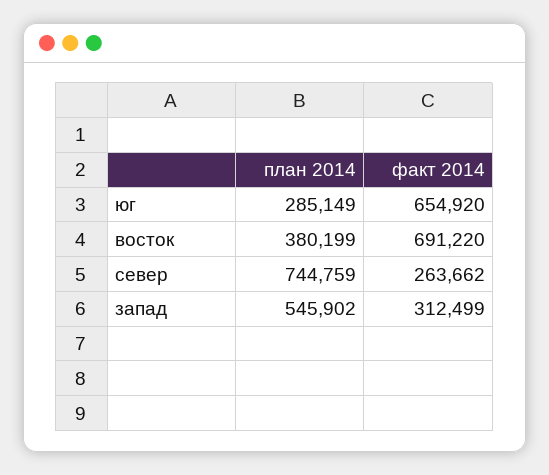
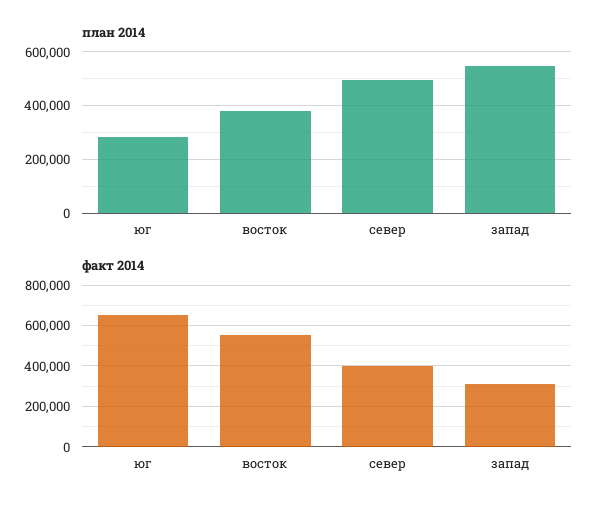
  {
    "план 2014": {
      "юг": 285149,
      "восток": 380199,
-     "север": 744759,
+     "север": 500000,
      "запад": 545902
    },
    "факт 2014": {
      "юг": 654920,
-     "восток": 691220,
+     "восток": 550000,
-     "север": 263662,
+     "север": 400000,
      "запад": 312499
    }
  }

